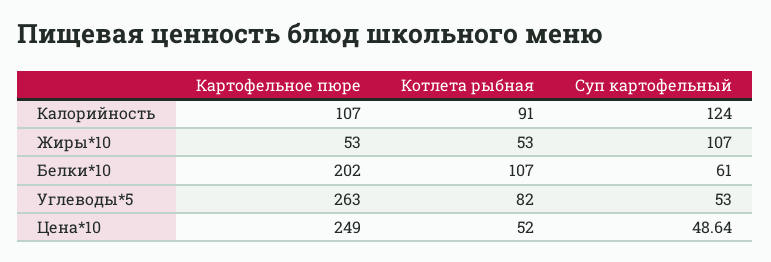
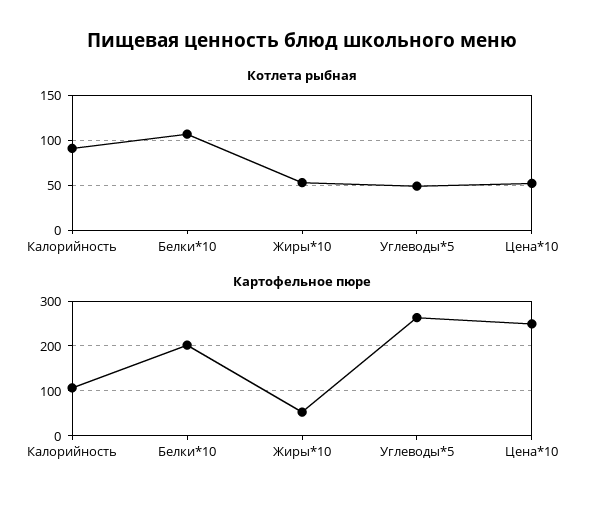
  {
    "Картофельное пюре": {
      "Калорийность": 107,
      "Жиры*10": 53,
      "Белки*10": 202,
      "Углеводы*5": 263,
      "Цена*10": 249
    },
    "Котлета рыбная": {
      "Калорийность": 91,
      "Жиры*10": 53,
      "Белки*10": 107,
-     "Углеводы*5": 82,
+     "Углеводы*5": 50,
      "Цена*10": 52
-   },
+   }
-   "Суп картофельный": {
-     "Калорийность": 124,
-     "Жиры*10": 107,
-     "Белки*10": 61,
-     "Углеводы*5": 53,
-     "Цена*10": 48.64
-   }
  }

